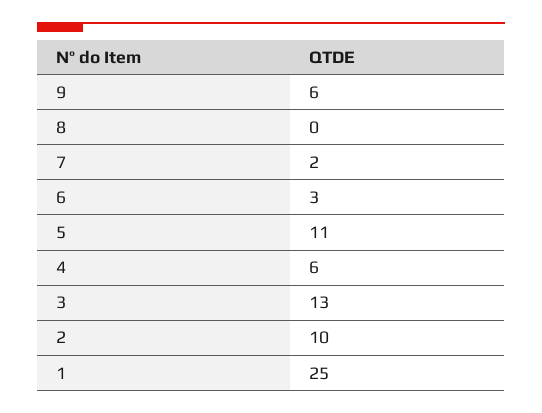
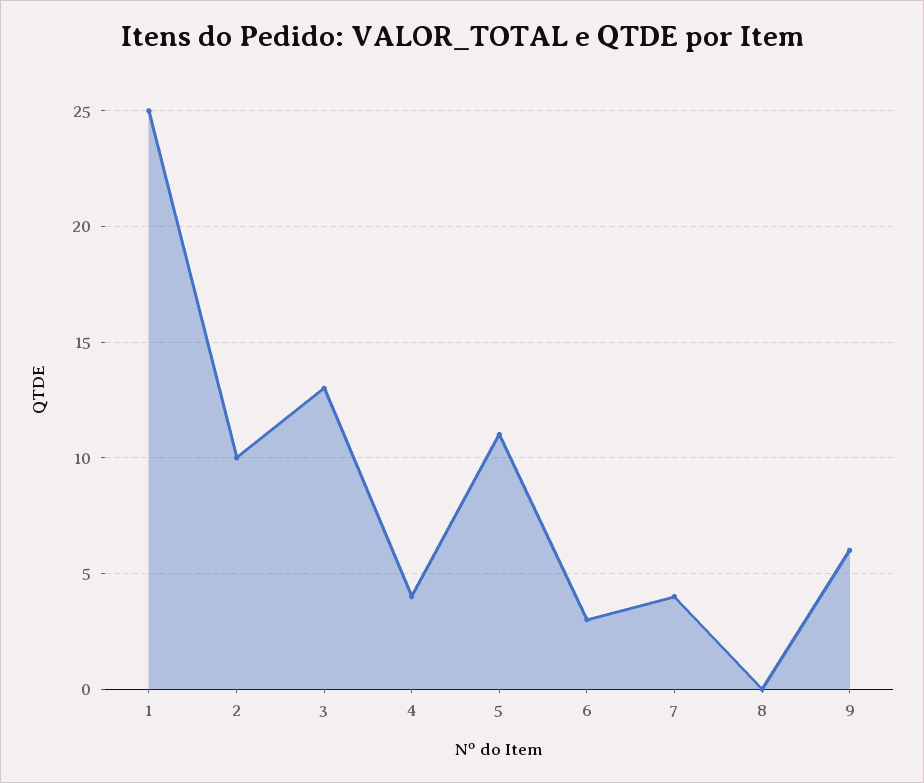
  {
    "9": 6,
    "8": 0,
-   "7": 2,
+   "7": 4,
    "6": 3,
    "5": 11,
-   "4": 6,
+   "4": 4,
    "3": 13,
    "2": 10,
    "1": 25
  }

